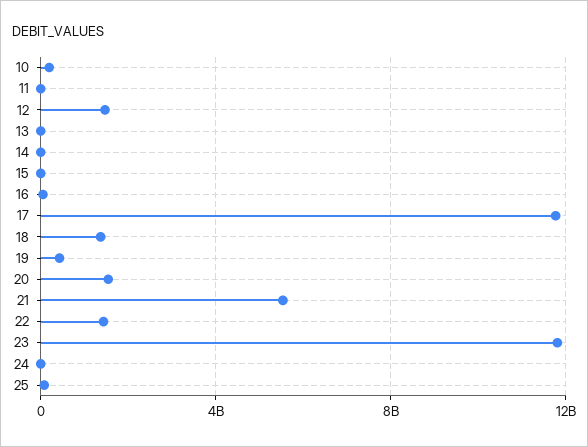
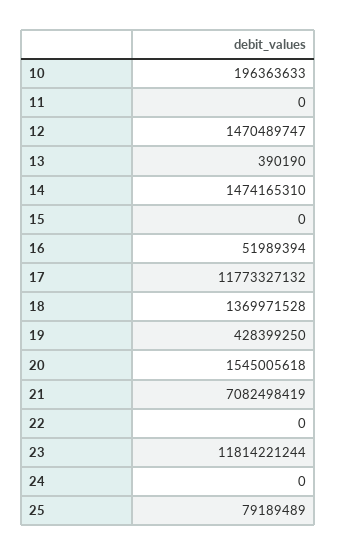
  {
    "10": 196363633,
    "11": 0,
    "12": 1470489747,
    "13": 390190,
-   "14": 0,
+   "14": 1474165310,
    "15": 0,
    "16": 51989394,
    "17": 11773327132,
    "18": 1369971528,
    "19": 428399250,
    "20": 1545005618,
-   "21": 5500000000,
+   "21": 7082498419,
-   "22": 1500000000,
+   "22": 0,
    "23": 11814221244,
    "24": 0,
    "25": 79189489
  }

